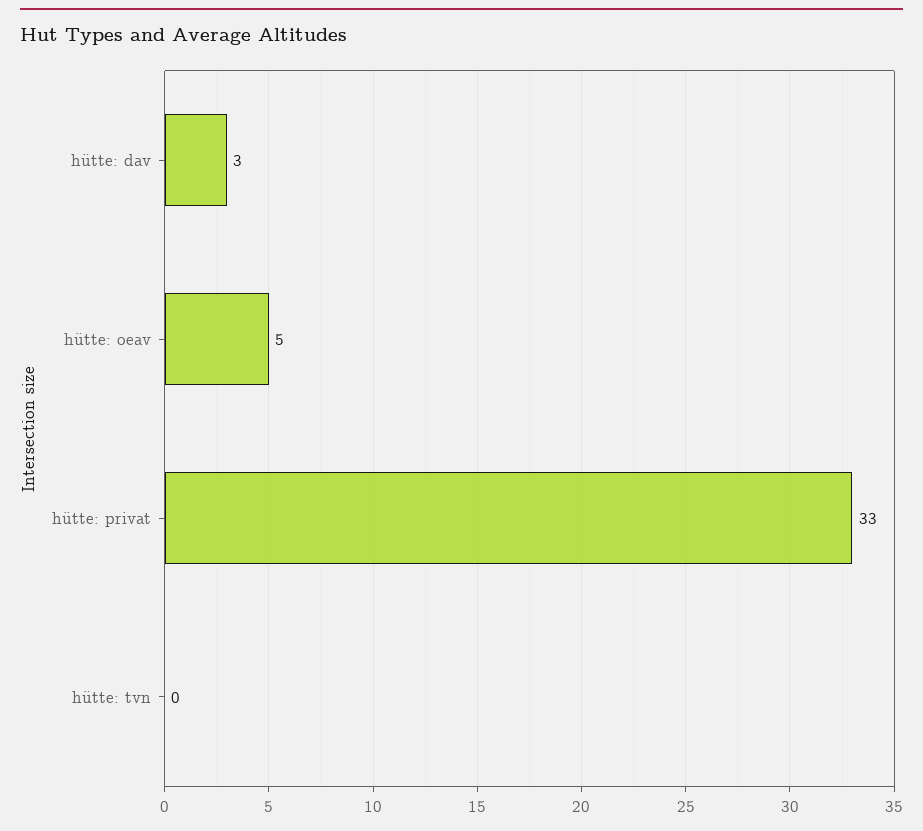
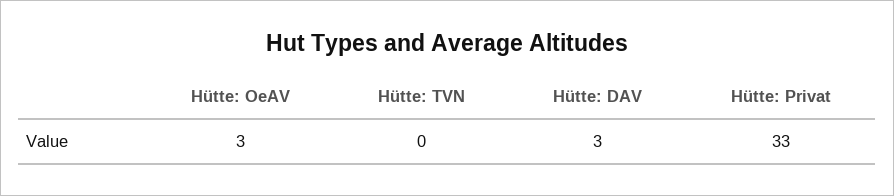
  {
    "hütte: dav": 3,
-   "hütte: oeav": 5,
+   "hütte: oeav": 3,
    "hütte: privat": 33,
    "hütte: tvn": 0
  }

